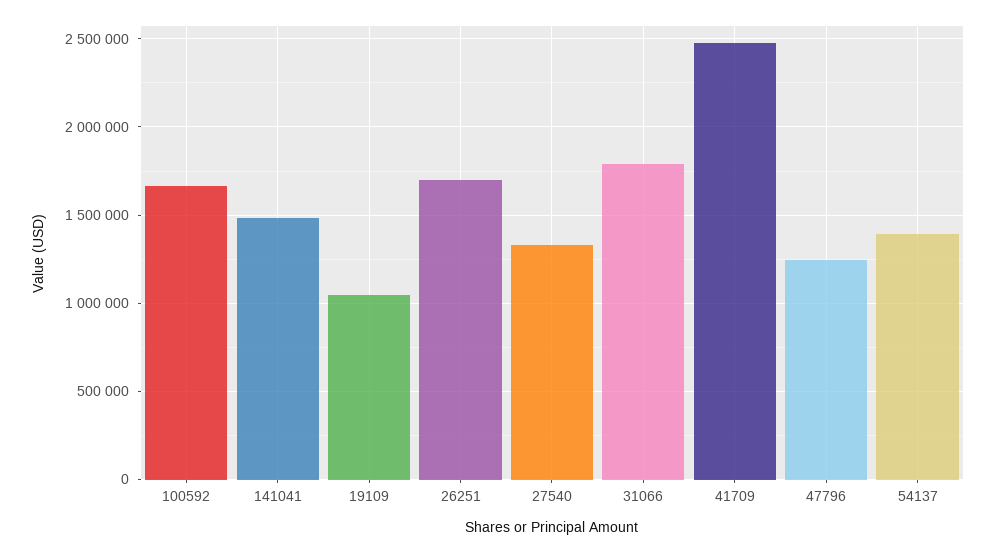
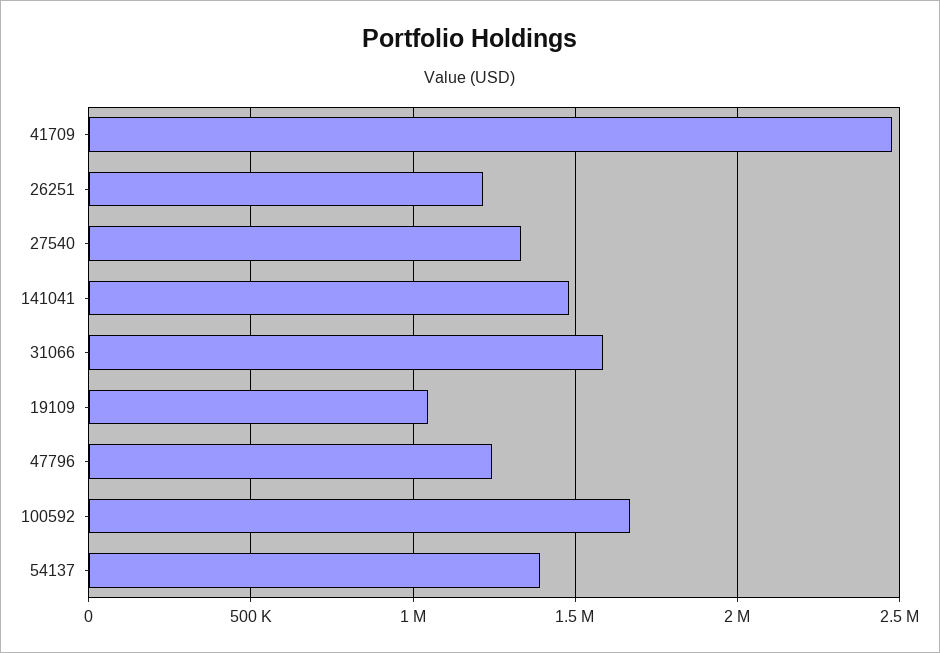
  {
    "100592": 1650000,
    "141041": 1500000,
    "19109": 1050000,
-   "26251": 1700000,
+   "26251": 1200000,
    "27540": 1350000,
-   "31066": 1800000,
+   "31066": 1600000,
    "41709": 2500000,
    "47796": 1250000,
    "54137": 1400000
  }

